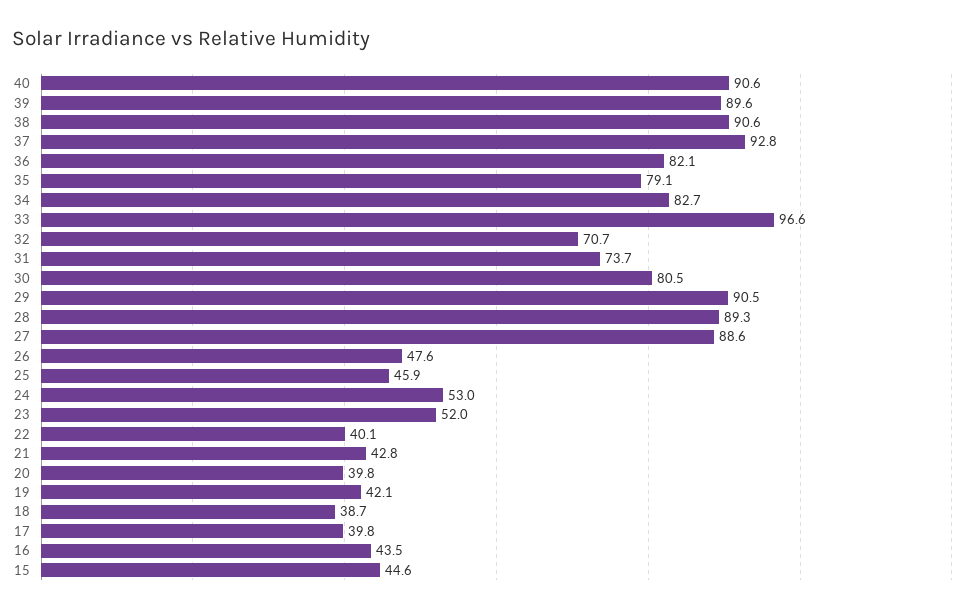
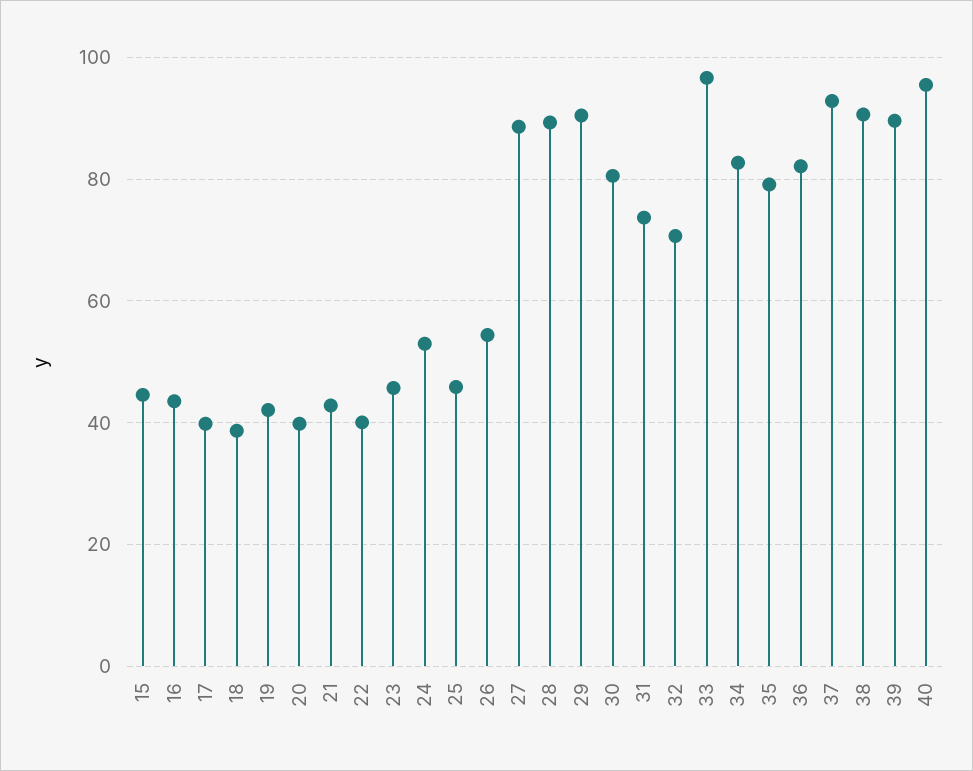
  {
-   "40": 90.6,
+   "40": 96,
    "39": 89.6,
    "38": 90.6,
    "37": 92.8,
    "36": 82.1,
    "35": 79.1,
    "34": 82.7,
    "33": 96.6,
    "32": 70.7,
    "31": 73.7,
    "30": 80.5,
    "29": 90.5,
    "28": 89.3,
    "27": 88.6,
-   "26": 47.6,
+   "26": 54,
    "25": 45.9,
    "24": 53,
-   "23": 52,
+   "23": 46,
    "22": 40.1,
    "21": 42.8,
    "20": 39.8,
    "19": 42.1,
    "18": 38.7,
    "17": 39.8,
    "16": 43.5,
    "15": 44.6
  }

